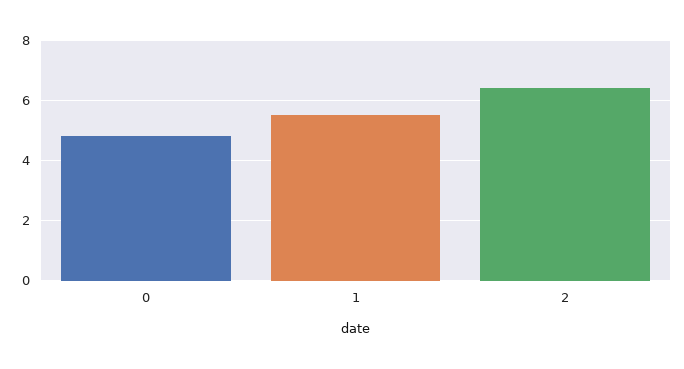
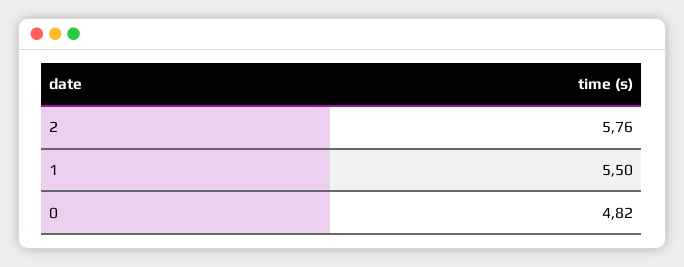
  {
    "0": 4.82,
    "1": 5.5,
-   "2": 6.4
+   "2": 5.76
  }

